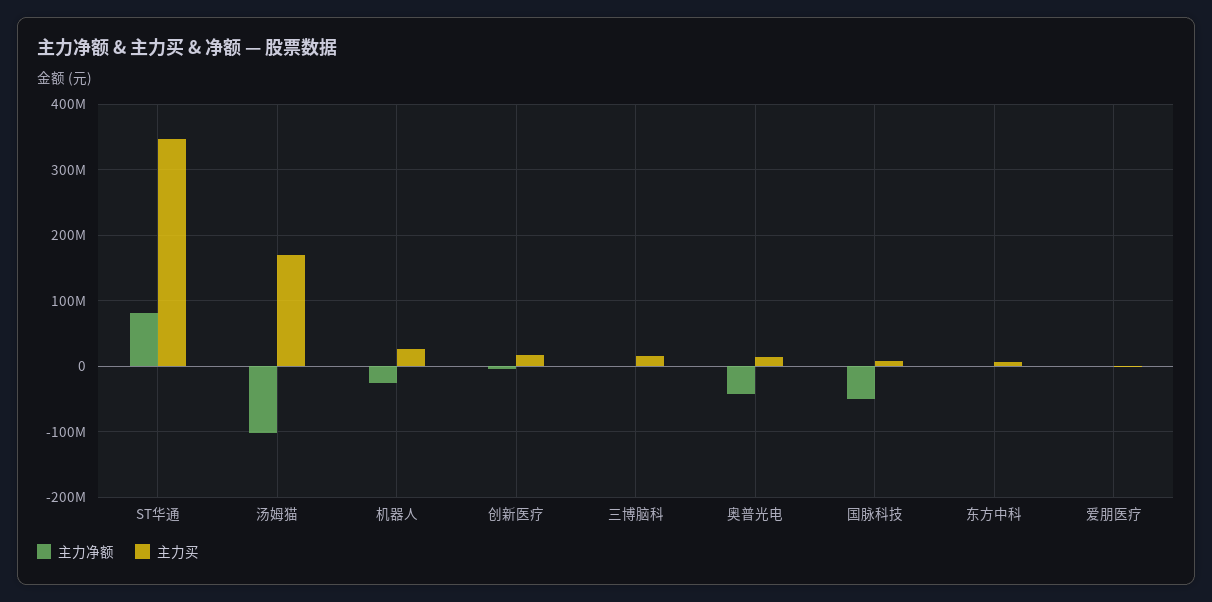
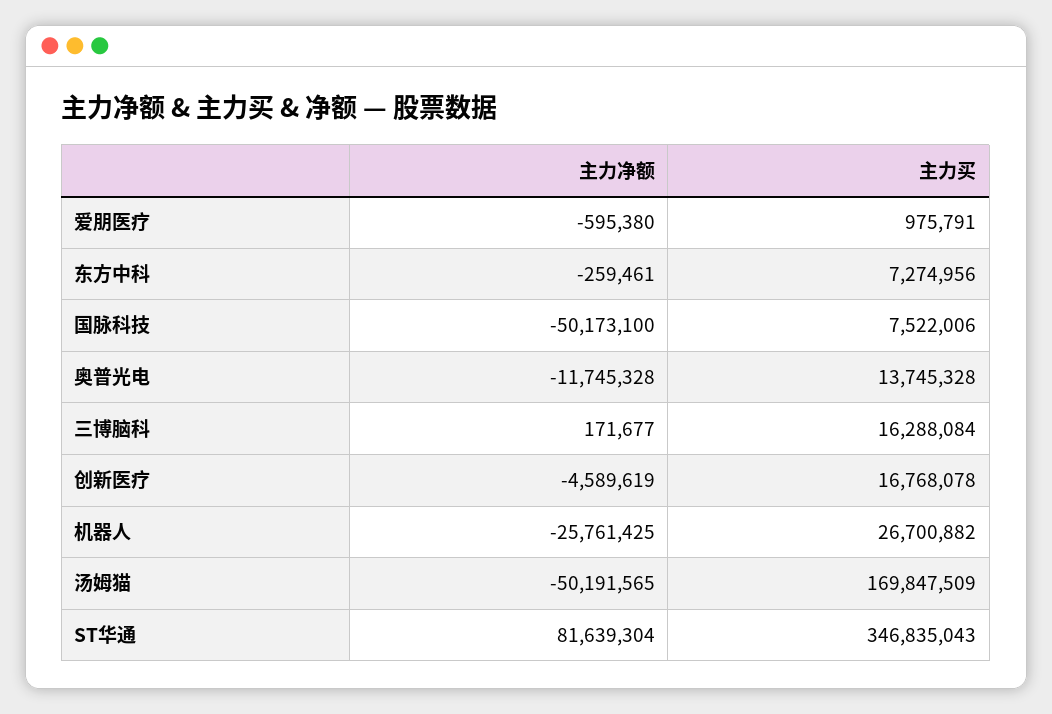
  {
    "主力净额": {
      "ST华通": 81639304,
-     "汤姆猫": -100000000,
+     "汤姆猫": -50191565,
      "机器人": -25761425,
      "创新医疗": -4589619,
      "三博脑科": 171677,
-     "奥普光电": -40000000,
+     "奥普光电": -11745328,
      "国脉科技": -50173100,
      "东方中科": -259461,
      "爱朋医疗": -595380
    },
    "主力买": {
      "ST华通": 346835043,
      "汤姆猫": 169847509,
      "机器人": 26700882,
      "创新医疗": 16768078,
      "三博脑科": 16288084,
      "奥普光电": 13745328,
      "国脉科技": 7522006,
      "东方中科": 7274956,
      "爱朋医疗": 975791
    }
  }

